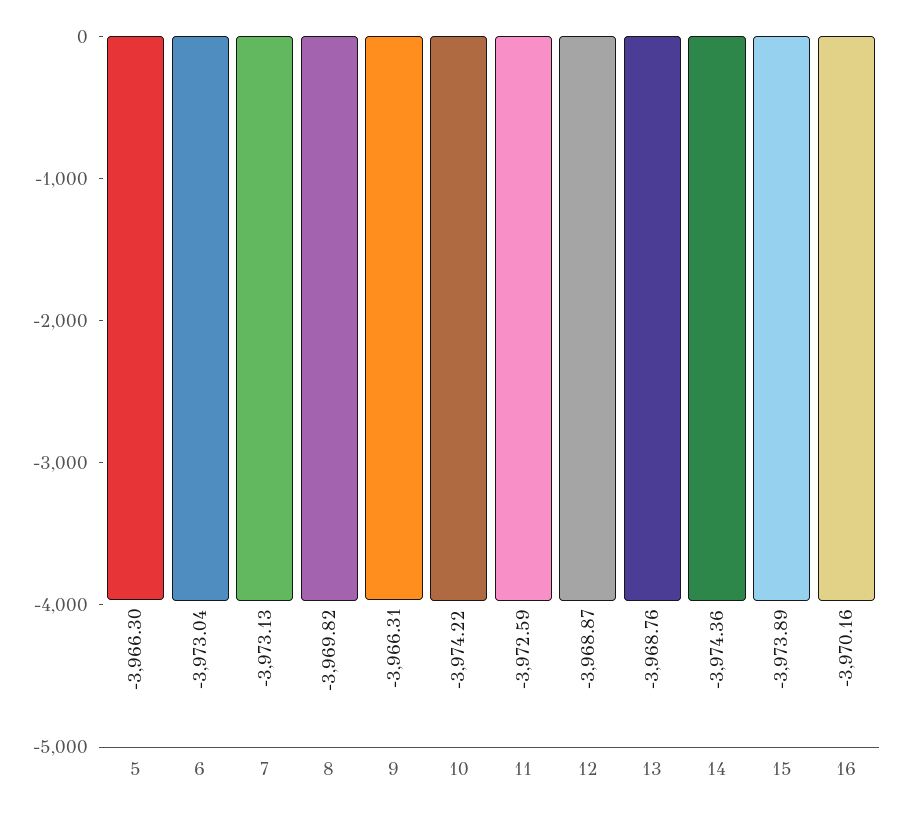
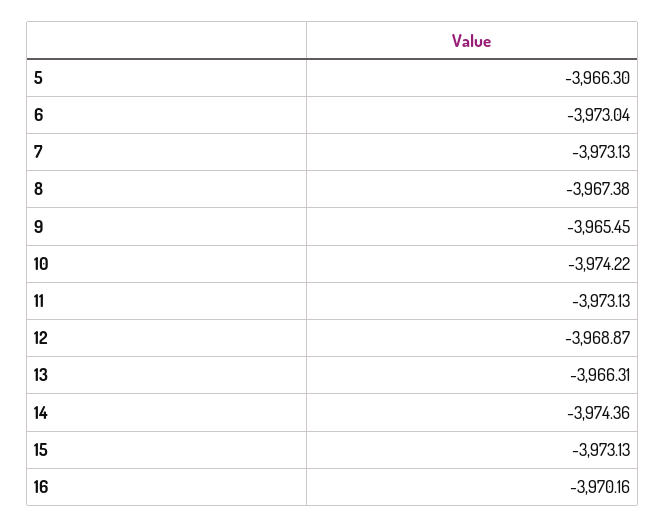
  {
    "5": -3966.3,
    "6": -3973.04,
    "7": -3973.13,
-   "8": -3969.82,
+   "8": -3967.38,
-   "9": -3966.31,
+   "9": -3965.45,
    "10": -3974.22,
-   "11": -3972.59,
+   "11": -3973.13,
    "12": -3968.87,
-   "13": -3968.76,
+   "13": -3966.31,
    "14": -3974.36,
-   "15": -3973.89,
+   "15": -3973.13,
    "16": -3970.16
  }

